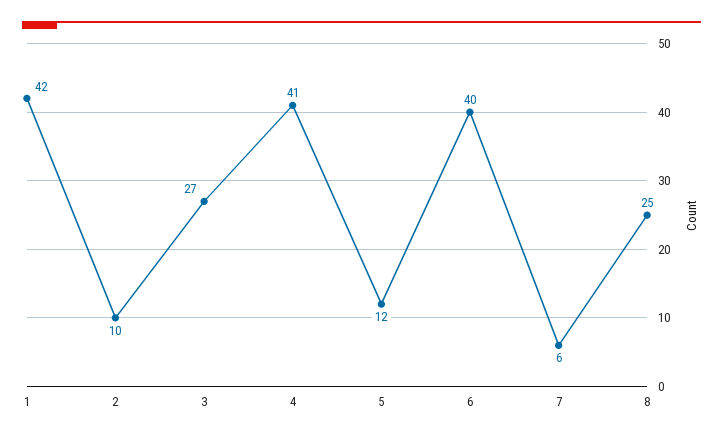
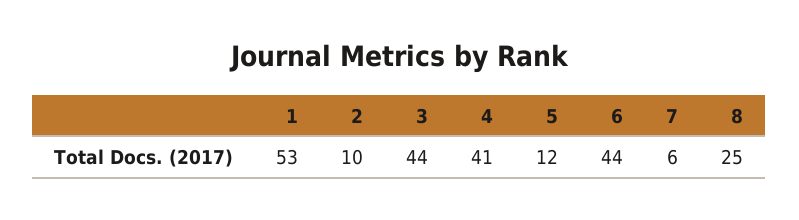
  {
-   "1": 42,
+   "1": 53,
    "2": 10,
-   "3": 27,
+   "3": 44,
    "4": 41,
    "5": 12,
-   "6": 40,
+   "6": 44,
    "7": 6,
    "8": 25
  }

